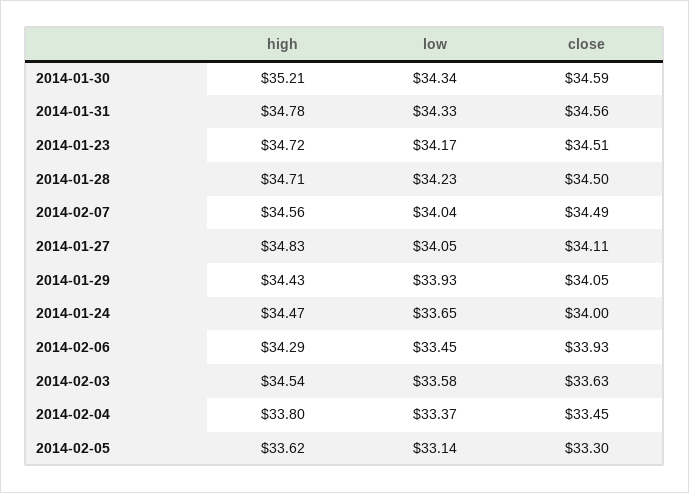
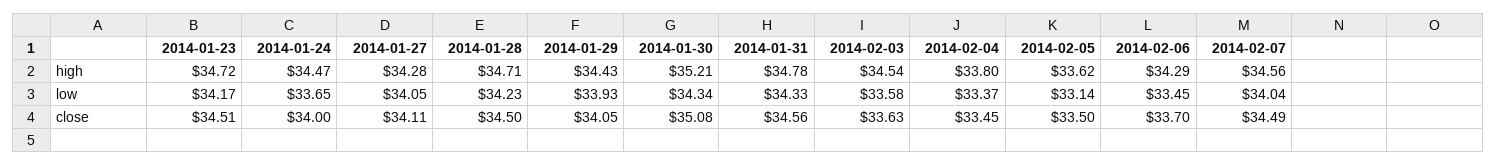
  {
    "high": {
      "2014-01-30": 35.21,
      "2014-01-31": 34.78,
      "2014-01-23": 34.72,
      "2014-01-28": 34.71,
      "2014-02-07": 34.56,
-     "2014-01-27": 34.83,
+     "2014-01-27": 34.28,
      "2014-01-29": 34.43,
      "2014-01-24": 34.47,
      "2014-02-06": 34.29,
      "2014-02-03": 34.54,
      "2014-02-04": 33.8,
      "2014-02-05": 33.62
    },
    "low": {
      "2014-01-30": 34.34,
      "2014-01-31": 34.33,
      "2014-01-23": 34.17,
      "2014-01-28": 34.23,
      "2014-02-07": 34.04,
      "2014-01-27": 34.05,
      "2014-01-29": 33.93,
      "2014-01-24": 33.65,
      "2014-02-06": 33.45,
      "2014-02-03": 33.58,
      "2014-02-04": 33.37,
      "2014-02-05": 33.14
    },
    "close": {
-     "2014-01-30": 34.59,
+     "2014-01-30": 35.08,
      "2014-01-31": 34.56,
      "2014-01-23": 34.51,
      "2014-01-28": 34.5,
      "2014-02-07": 34.49,
      "2014-01-27": 34.11,
      "2014-01-29": 34.05,
      "2014-01-24": 34,
-     "2014-02-06": 33.93,
+     "2014-02-06": 33.7,
      "2014-02-03": 33.63,
      "2014-02-04": 33.45,
-     "2014-02-05": 33.3
+     "2014-02-05": 33.5
    }
  }

